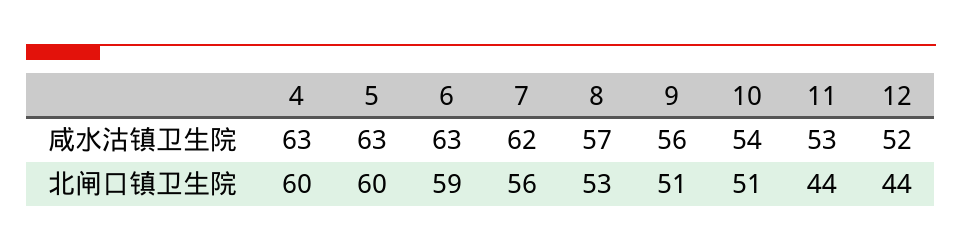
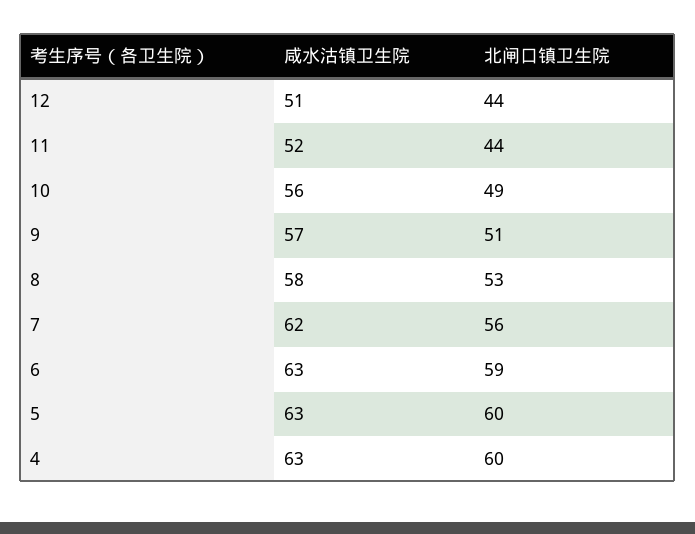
  {
    "4": {
      "咸水沽镇卫生院": 63,
      "北闸口镇卫生院": 60
    },
    "5": {
      "咸水沽镇卫生院": 63,
      "北闸口镇卫生院": 60
    },
    "6": {
      "咸水沽镇卫生院": 63,
      "北闸口镇卫生院": 59
    },
    "7": {
      "咸水沽镇卫生院": 62,
      "北闸口镇卫生院": 56
    },
    "8": {
-     "咸水沽镇卫生院": 57,
+     "咸水沽镇卫生院": 58,
      "北闸口镇卫生院": 53
    },
    "9": {
-     "咸水沽镇卫生院": 56,
+     "咸水沽镇卫生院": 57,
      "北闸口镇卫生院": 51
    },
    "10": {
-     "咸水沽镇卫生院": 54,
+     "咸水沽镇卫生院": 56,
-     "北闸口镇卫生院": 51
+     "北闸口镇卫生院": 49
    },
    "11": {
-     "咸水沽镇卫生院": 53,
+     "咸水沽镇卫生院": 52,
      "北闸口镇卫生院": 44
    },
    "12": {
-     "咸水沽镇卫生院": 52,
+     "咸水沽镇卫生院": 51,
      "北闸口镇卫生院": 44
    }
  }

